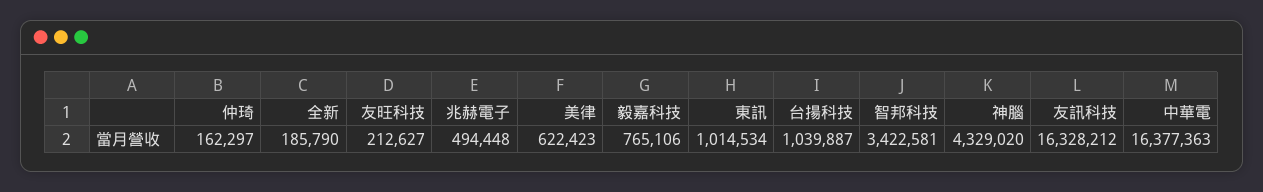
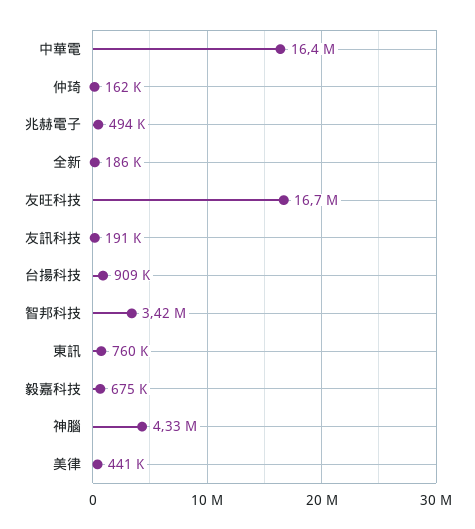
  {
    "仲琦": 162297,
    "全新": 185790,
-   "友旺科技": 212627,
+   "友旺科技": 16700000,
    "兆赫電子": 494448,
-   "美律": 622423,
+   "美律": 441000,
-   "毅嘉科技": 765106,
+   "毅嘉科技": 675000,
-   "東訊": 1014534,
+   "東訊": 760000,
-   "台揚科技": 1039887,
+   "台揚科技": 909000,
    "智邦科技": 3422581,
    "神腦": 4329020,
-   "友訊科技": 16328212,
+   "友訊科技": 191000,
    "中華電": 16377363
  }

